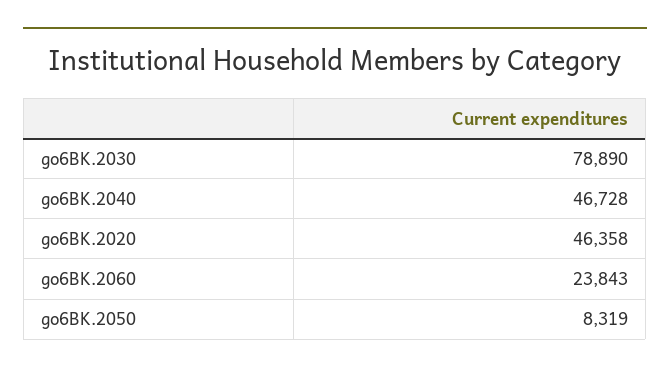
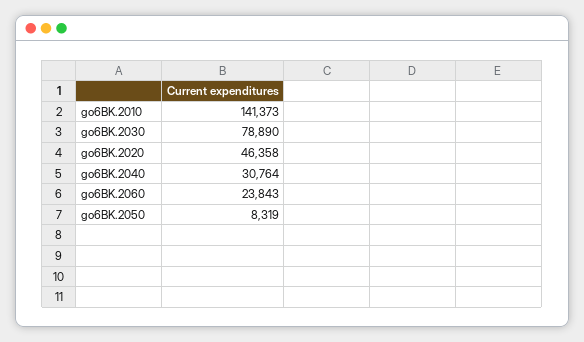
  {
    "go6BK.2030": 78890,
-   "go6BK.2040": 46728,
+   "go6BK.2040": 30764,
    "go6BK.2020": 46358,
    "go6BK.2060": 23843,
-   "go6BK.2050": 8319
+   "go6BK.2050": 8319,
+   "go6BK.2010": 141373
  }

